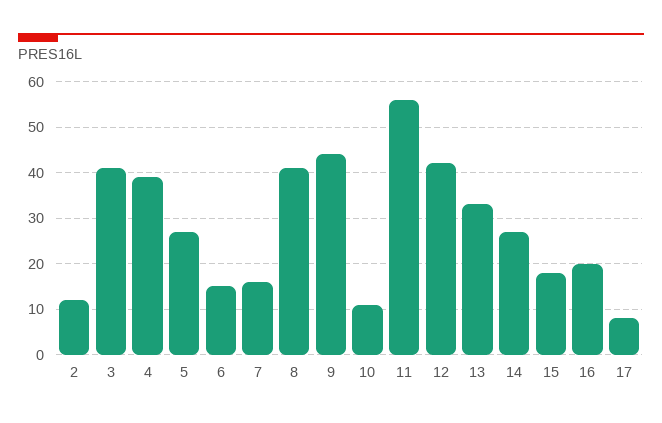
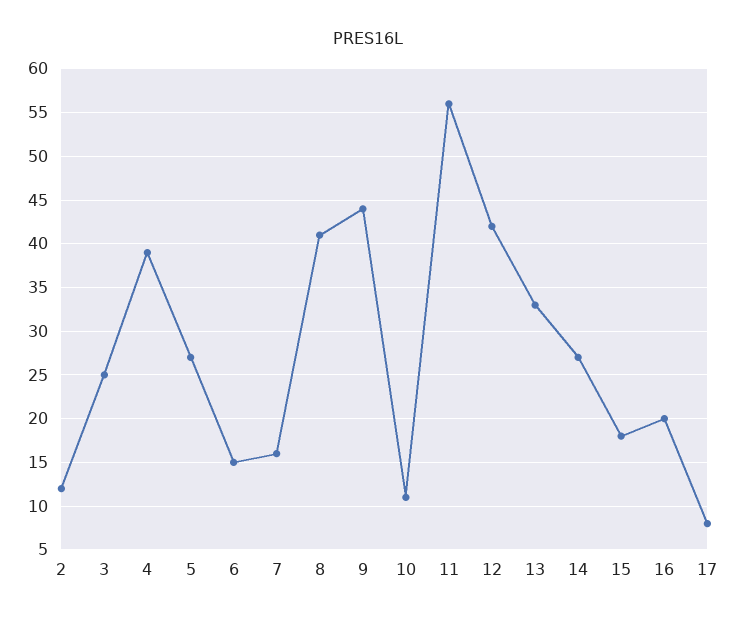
  {
    "2": 12,
-   "3": 40,
+   "3": 25,
    "4": 39,
    "5": 27,
    "6": 15,
    "7": 16,
    "8": 41,
    "9": 44,
    "10": 11,
    "11": 56,
    "12": 42,
    "13": 33,
    "14": 27,
    "15": 18,
    "16": 20,
    "17": 8
  }

